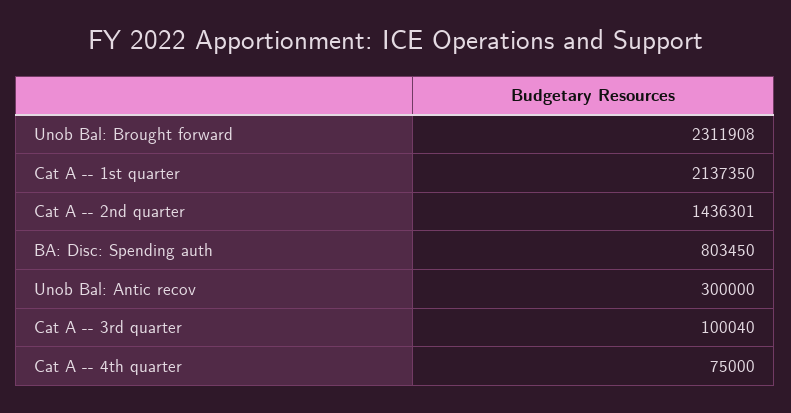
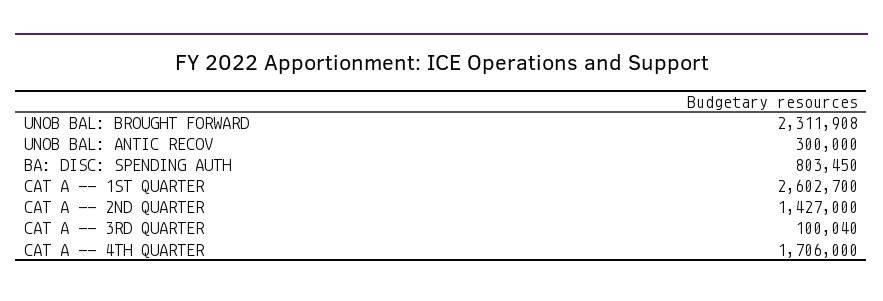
  {
    "Unob Bal: Brought forward": 2311908,
-   "Cat A -- 1st quarter": 2137350,
+   "Cat A -- 1st quarter": 2602700,
-   "Cat A -- 2nd quarter": 1436301,
+   "Cat A -- 2nd quarter": 1427000,
    "BA: Disc: Spending auth": 803450,
    "Unob Bal: Antic recov": 300000,
    "Cat A -- 3rd quarter": 100040,
-   "Cat A -- 4th quarter": 75000
+   "Cat A -- 4th quarter": 1706000
  }

